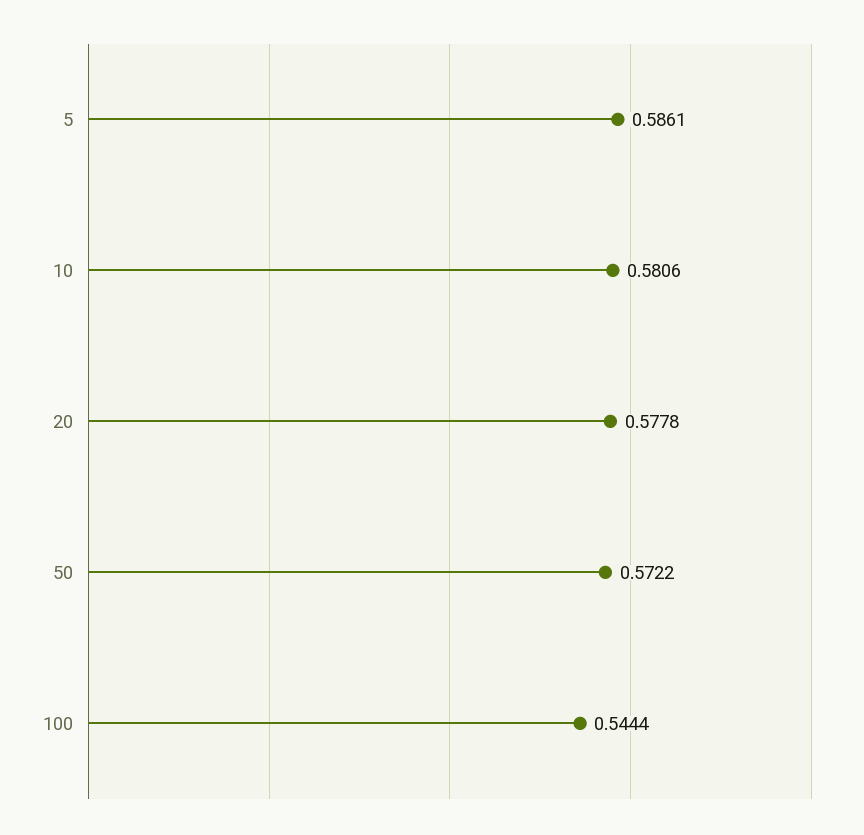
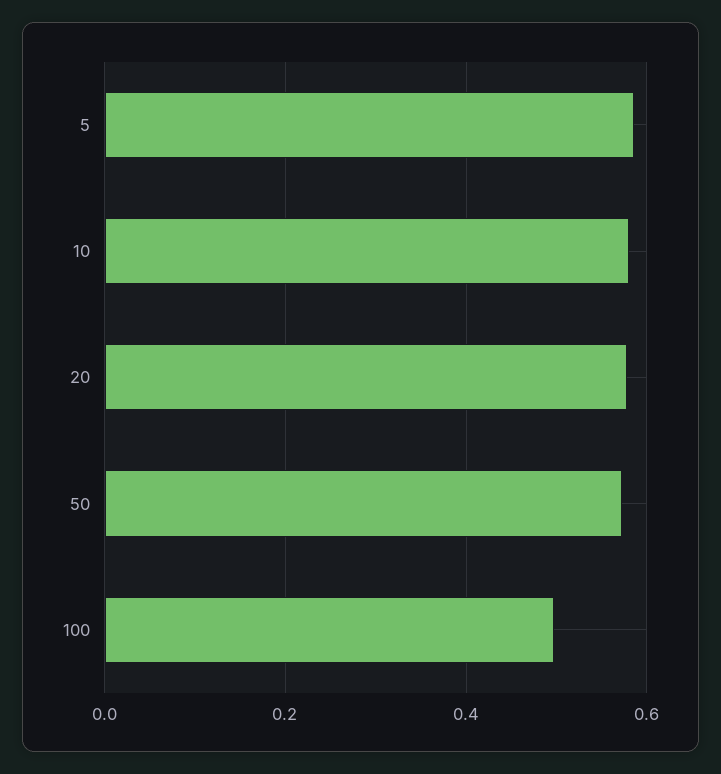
  {
    "5": 0.5861,
    "10": 0.5806,
    "20": 0.5778,
    "50": 0.5722,
-   "100": 0.5444
+   "100": 0.5
  }

